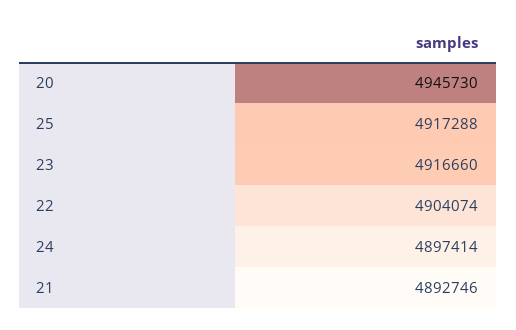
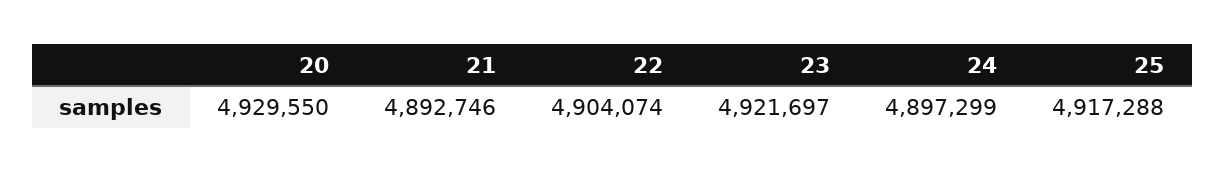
  {
-   "20": 4945730,
+   "20": 4929550,
    "25": 4917288,
-   "23": 4916660,
+   "23": 4921697,
    "22": 4904074,
-   "24": 4897414,
+   "24": 4897299,
    "21": 4892746
  }

